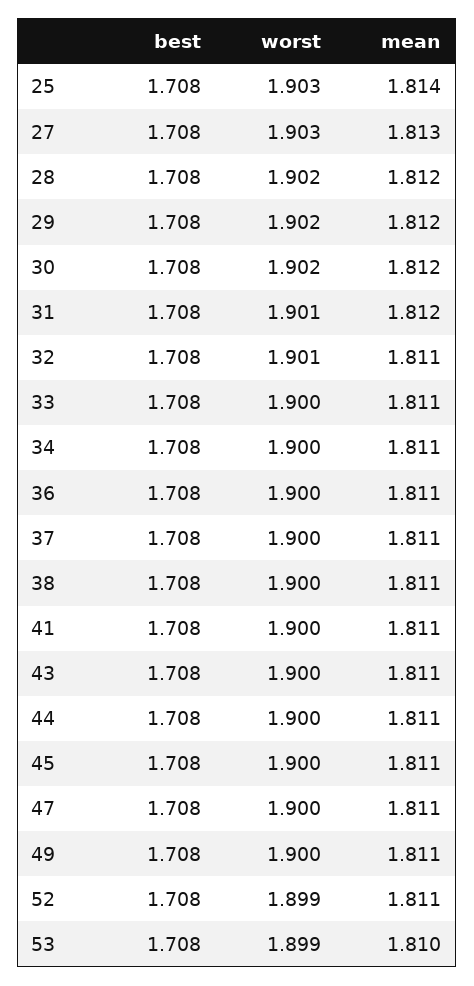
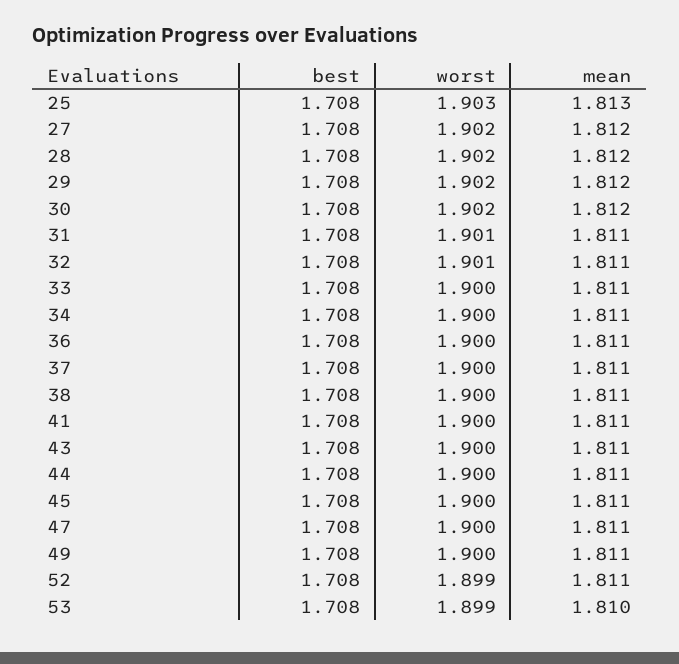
  {
    "best": {
      "25": 1.708,
      "27": 1.708,
      "28": 1.708,
      "29": 1.708,
      "30": 1.708,
      "31": 1.708,
      "32": 1.708,
      "33": 1.708,
      "34": 1.708,
      "36": 1.708,
      "37": 1.708,
      "38": 1.708,
      "41": 1.708,
      "43": 1.708,
      "44": 1.708,
      "45": 1.708,
      "47": 1.708,
      "49": 1.708,
      "52": 1.708,
      "53": 1.708
    },
    "worst": {
      "25": 1.903,
-     "27": 1.903,
+     "27": 1.902,
      "28": 1.902,
      "29": 1.902,
      "30": 1.902,
      "31": 1.901,
      "32": 1.901,
      "33": 1.9,
      "34": 1.9,
      "36": 1.9,
      "37": 1.9,
      "38": 1.9,
      "41": 1.9,
      "43": 1.9,
      "44": 1.9,
      "45": 1.9,
      "47": 1.9,
      "49": 1.9,
      "52": 1.899,
      "53": 1.899
    },
    "mean": {
-     "25": 1.814,
+     "25": 1.813,
-     "27": 1.813,
+     "27": 1.812,
      "28": 1.812,
      "29": 1.812,
      "30": 1.812,
-     "31": 1.812,
+     "31": 1.811,
      "32": 1.811,
      "33": 1.811,
      "34": 1.811,
      "36": 1.811,
      "37": 1.811,
      "38": 1.811,
      "41": 1.811,
      "43": 1.811,
      "44": 1.811,
      "45": 1.811,
      "47": 1.811,
      "49": 1.811,
      "52": 1.811,
      "53": 1.81
    }
  }

